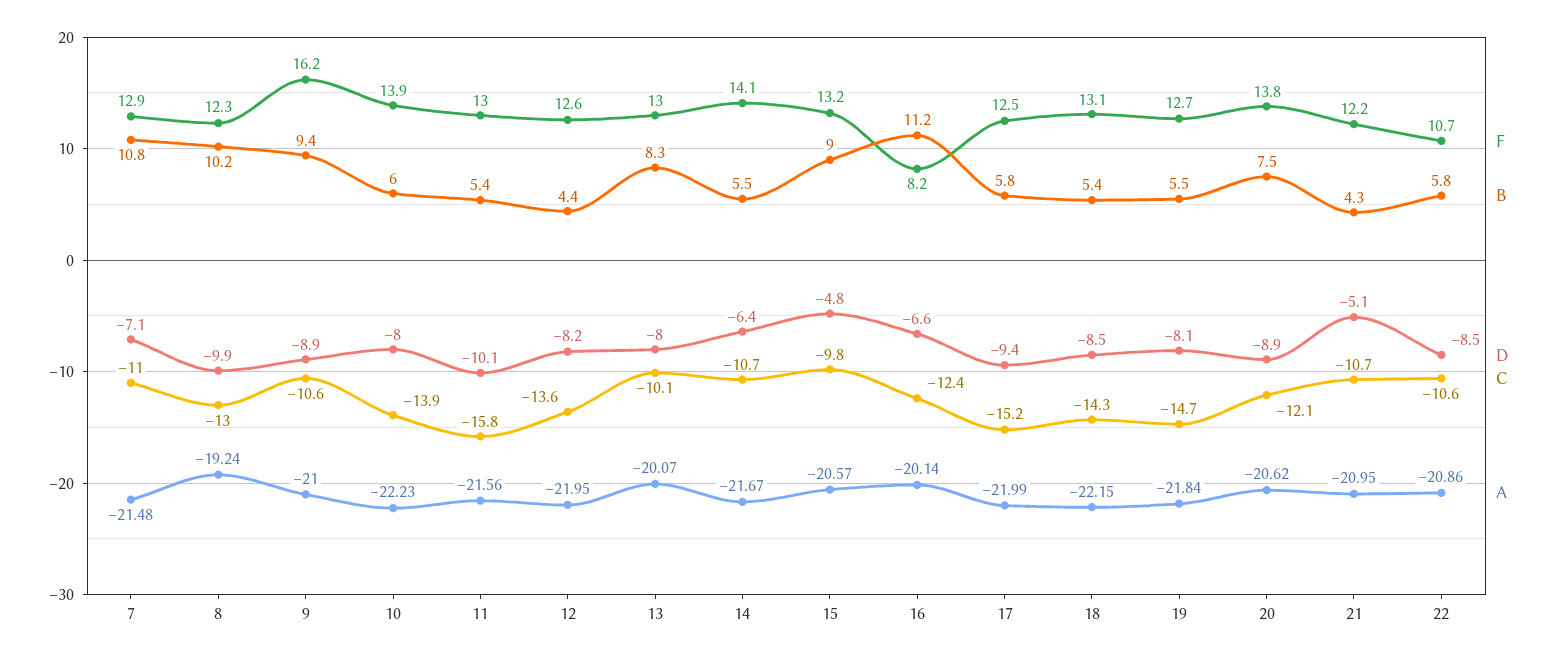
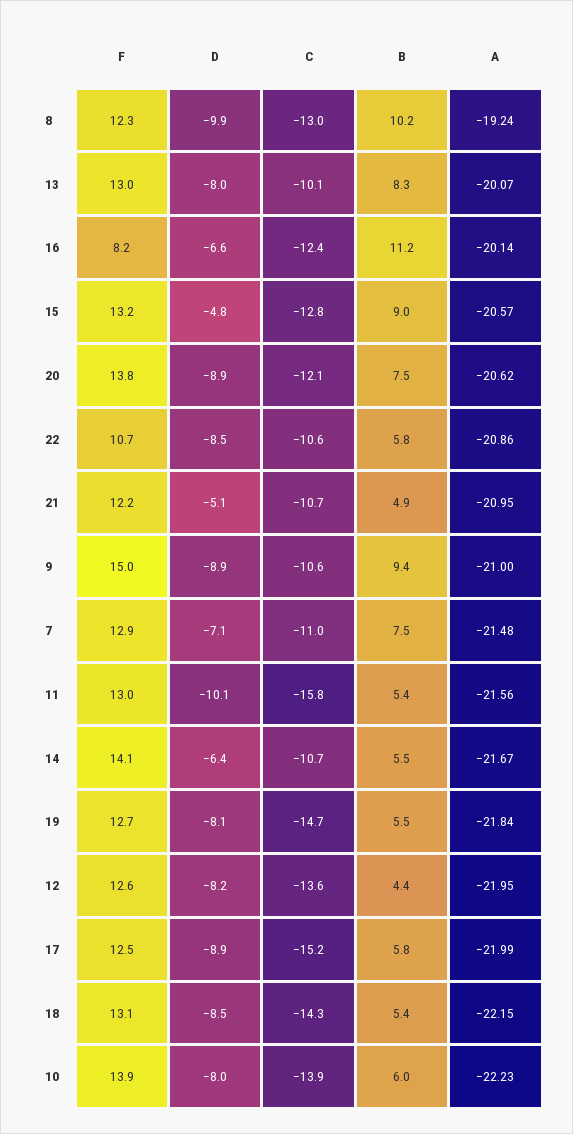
  {
    "F": {
      "7": 12.9,
      "8": 12.3,
-     "9": 16.2,
+     "9": 15,
      "10": 13.9,
      "11": 13,
      "12": 12.6,
      "13": 13,
      "14": 14.1,
      "15": 13.2,
      "16": 8.2,
      "17": 12.5,
      "18": 13.1,
      "19": 12.7,
      "20": 13.8,
      "21": 12.2,
      "22": 10.7
    },
    "B": {
-     "7": 10.8,
+     "7": 7.5,
      "8": 10.2,
      "9": 9.4,
      "10": 6,
      "11": 5.4,
      "12": 4.4,
      "13": 8.3,
      "14": 5.5,
      "15": 9,
      "16": 11.2,
      "17": 5.8,
      "18": 5.4,
      "19": 5.5,
      "20": 7.5,
-     "21": 4.3,
+     "21": 4.9,
      "22": 5.8
    },
    "D": {
      "7": -7.1,
      "8": -9.9,
      "9": -8.9,
      "10": -8,
      "11": -10.1,
      "12": -8.2,
      "13": -8,
      "14": -6.4,
      "15": -4.8,
      "16": -6.6,
-     "17": -9.4,
+     "17": -8.9,
      "18": -8.5,
      "19": -8.1,
      "20": -8.9,
      "21": -5.1,
      "22": -8.5
    },
    "C": {
      "7": -11,
      "8": -13,
      "9": -10.6,
      "10": -13.9,
      "11": -15.8,
      "12": -13.6,
      "13": -10.1,
      "14": -10.7,
-     "15": -9.8,
+     "15": -12.8,
      "16": -12.4,
      "17": -15.2,
      "18": -14.3,
      "19": -14.7,
      "20": -12.1,
      "21": -10.7,
      "22": -10.6
    },
    "A": {
      "7": -21.48,
      "8": -19.24,
      "9": -21,
      "10": -22.23,
      "11": -21.56,
      "12": -21.95,
      "13": -20.07,
      "14": -21.67,
      "15": -20.57,
      "16": -20.14,
      "17": -21.99,
      "18": -22.15,
      "19": -21.84,
      "20": -20.62,
      "21": -20.95,
      "22": -20.86
    }
  }

